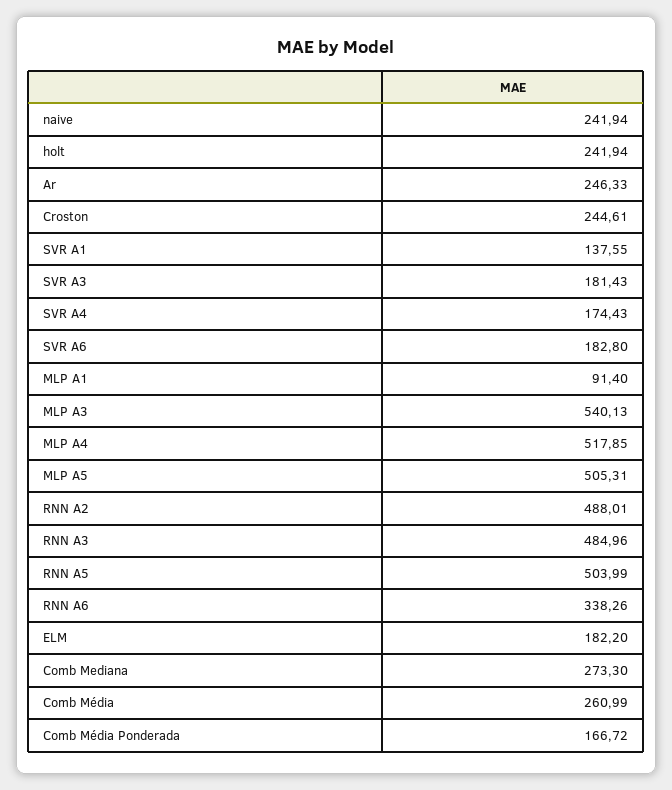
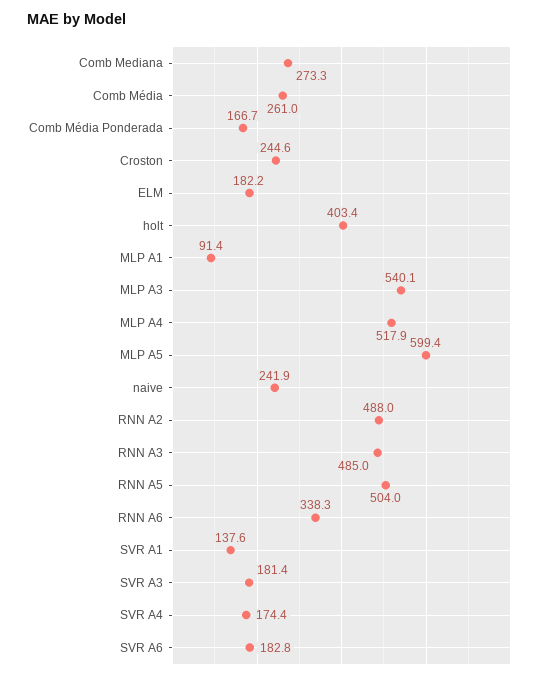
  {
    "naive": 241.94,
-   "holt": 241.94,
+   "holt": 403.4,
-   "Ar": 246.33,
    "Croston": 244.61,
    "SVR A1": 137.55,
    "SVR A3": 181.43,
    "SVR A4": 174.43,
    "SVR A6": 182.8,
    "MLP A1": 91.4,
    "MLP A3": 540.13,
    "MLP A4": 517.85,
-   "MLP A5": 505.31,
+   "MLP A5": 599.4,
    "RNN A2": 488.01,
    "RNN A3": 484.96,
    "RNN A5": 503.99,
    "RNN A6": 338.26,
    "ELM": 182.2,
    "Comb Mediana": 273.3,
    "Comb Média": 260.99,
    "Comb Média Ponderada": 166.72
  }

